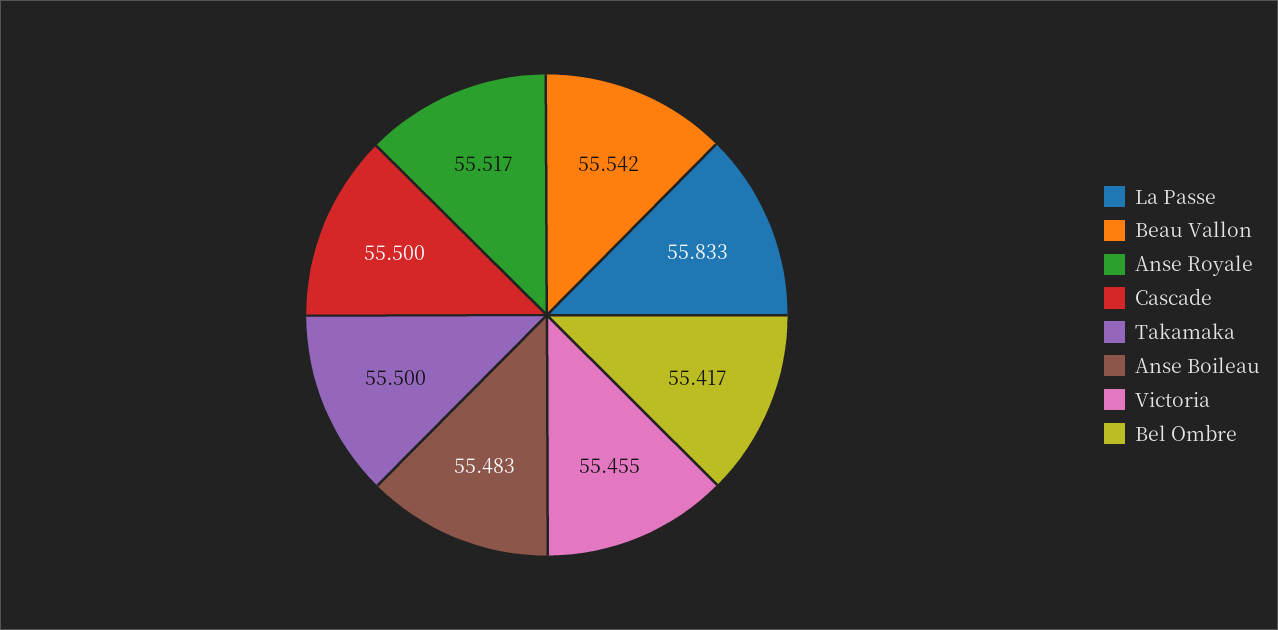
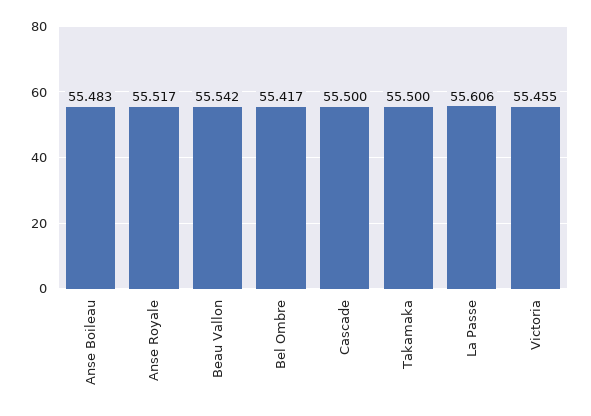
  {
-   "La Passe": 55.833,
+   "La Passe": 55.606,
    "Beau Vallon": 55.542,
    "Anse Royale": 55.517,
    "Cascade": 55.5,
    "Takamaka": 55.5,
    "Anse Boileau": 55.483,
    "Victoria": 55.455,
    "Bel Ombre": 55.417
  }

